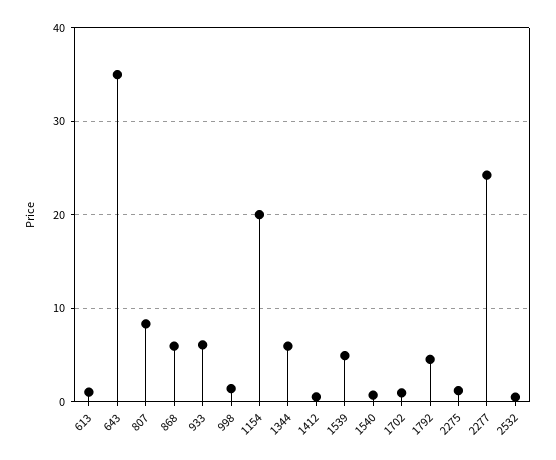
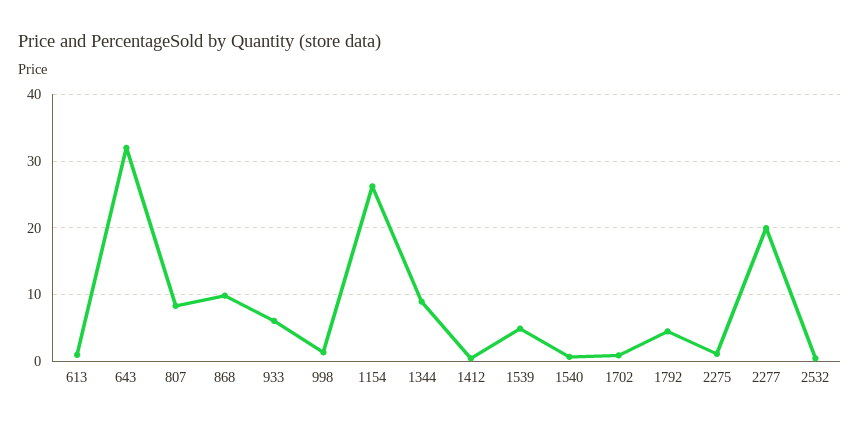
  {
    "613": 1,
-   "643": 35,
+   "643": 32,
    "807": 8,
-   "868": 6,
+   "868": 10,
    "933": 6,
    "998": 1,
-   "1154": 20,
+   "1154": 26,
-   "1344": 6,
+   "1344": 9,
    "1412": 1,
    "1539": 5,
    "1540": 1,
    "1702": 1,
    "1792": 5,
    "2275": 1,
-   "2277": 24,
+   "2277": 20,
    "2532": 0
  }

